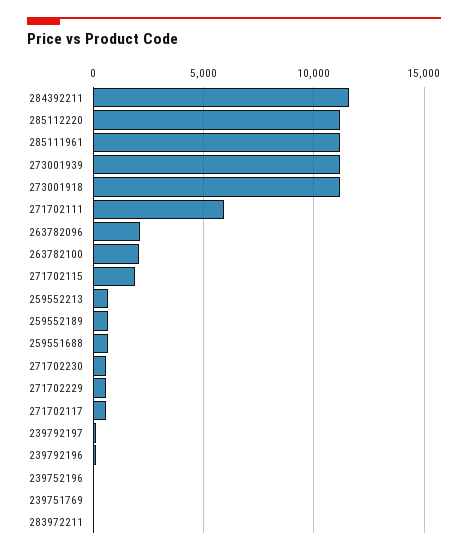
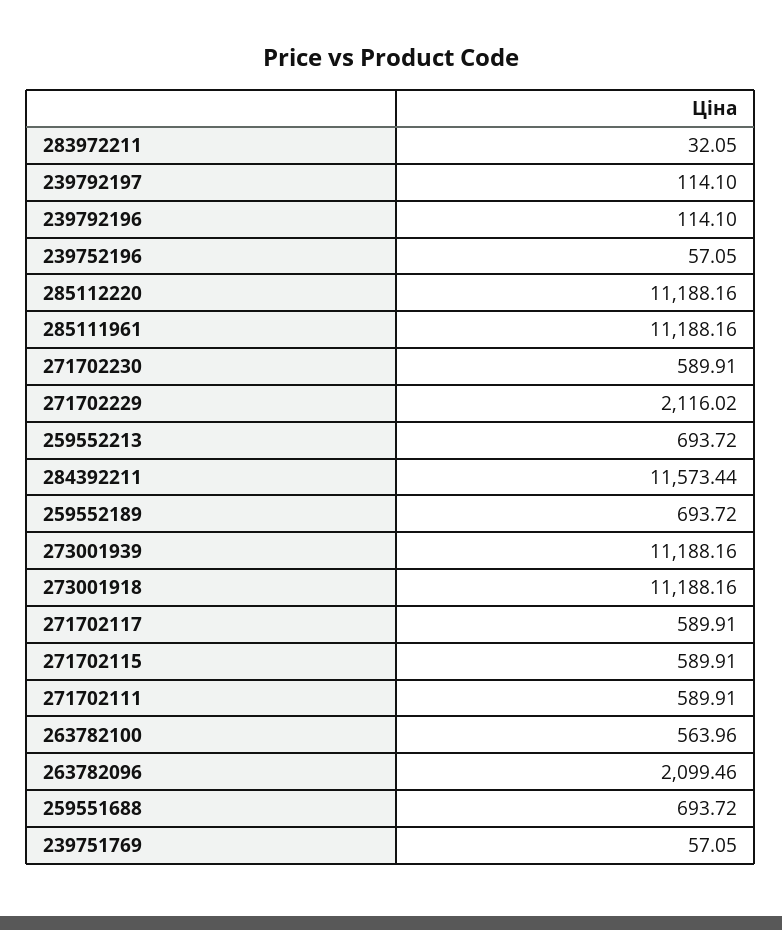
  {
    "284392211": 11573.44,
    "285112220": 11188.16,
    "285111961": 11188.16,
    "273001939": 11188.16,
    "273001918": 11188.16,
-   "271702111": 6000,
+   "271702111": 589.91,
    "263782096": 2099.46,
-   "263782100": 2000,
+   "263782100": 563.96,
-   "271702115": 2000,
+   "271702115": 589.91,
    "259552213": 693.72,
    "259552189": 693.72,
    "259551688": 693.72,
    "271702230": 589.91,
-   "271702229": 500,
+   "271702229": 2116.02,
    "271702117": 589.91,
    "239792197": 114.1,
    "239792196": 114.1,
    "239752196": 57.05,
    "239751769": 57.05,
    "283972211": 32.05
  }

